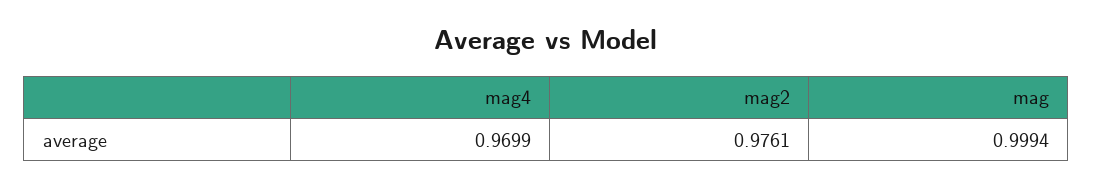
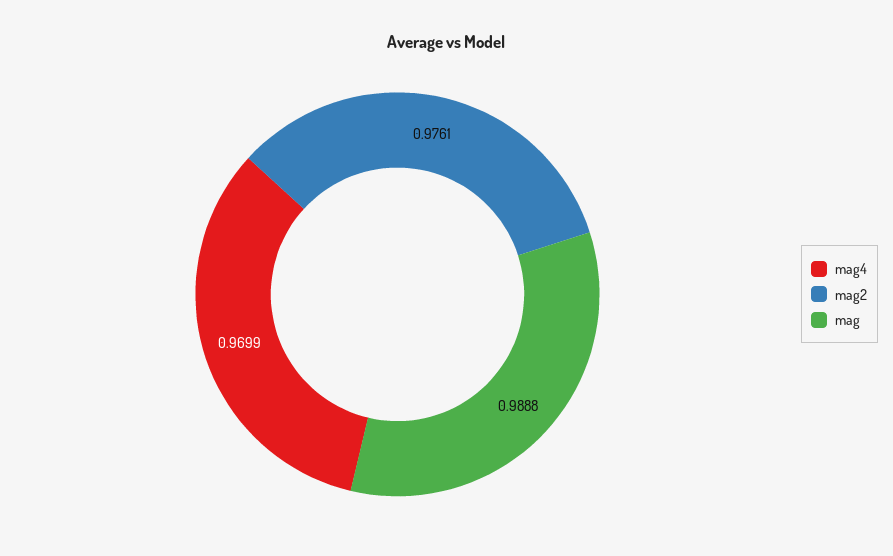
  {
    "mag4": 0.9699,
    "mag2": 0.9761,
-   "mag": 0.9994
+   "mag": 0.9888
  }

